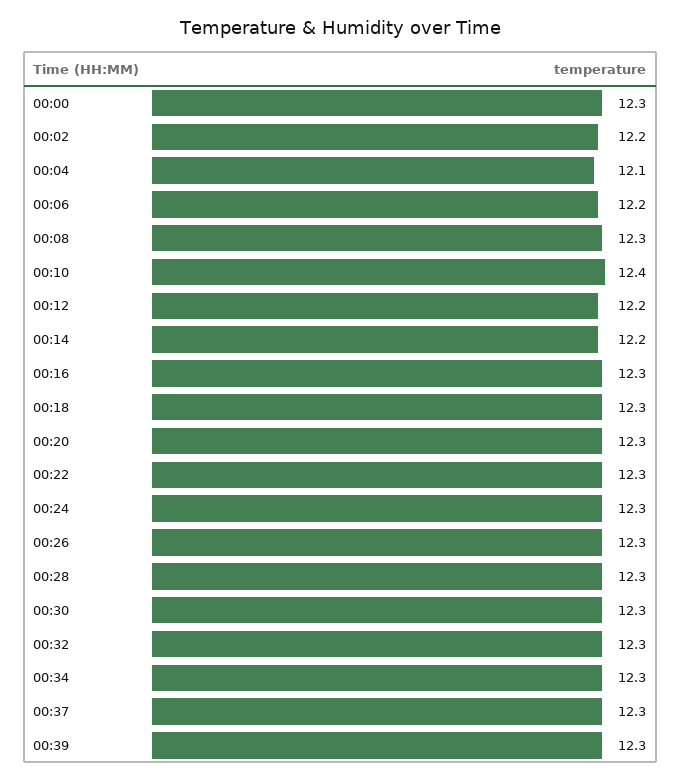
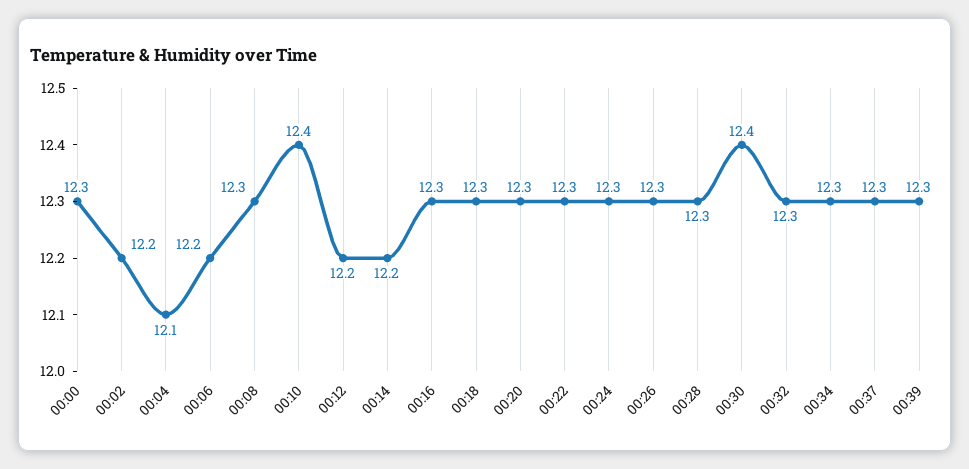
  {
    "00:00": 12.3,
    "00:02": 12.2,
    "00:04": 12.1,
    "00:06": 12.2,
    "00:08": 12.3,
    "00:10": 12.4,
    "00:12": 12.2,
    "00:14": 12.2,
    "00:16": 12.3,
    "00:18": 12.3,
    "00:20": 12.3,
    "00:22": 12.3,
    "00:24": 12.3,
    "00:26": 12.3,
    "00:28": 12.3,
-   "00:30": 12.3,
+   "00:30": 12.4,
    "00:32": 12.3,
    "00:34": 12.3,
    "00:37": 12.3,
    "00:39": 12.3
  }

